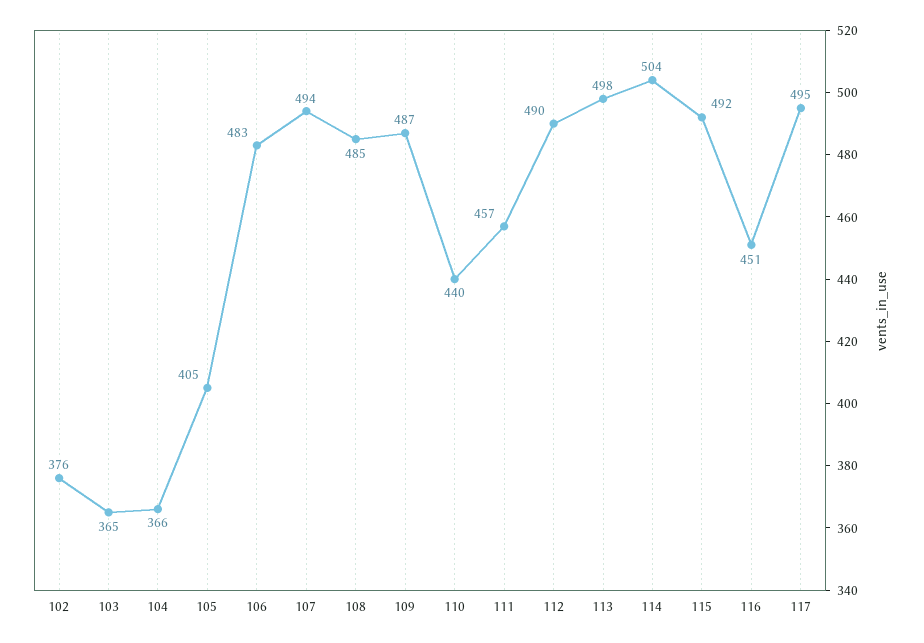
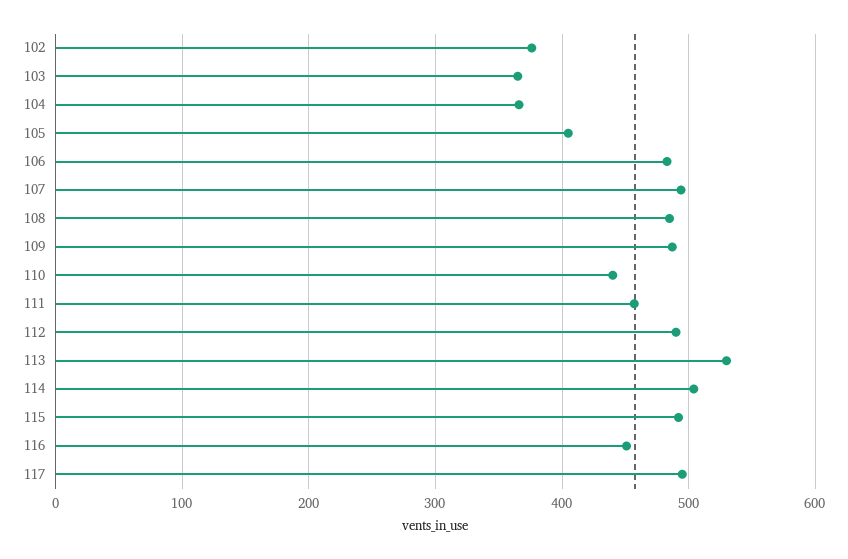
  {
    "102": 376,
    "103": 365,
    "104": 366,
    "105": 405,
    "106": 483,
    "107": 494,
    "108": 485,
    "109": 487,
    "110": 440,
    "111": 457,
    "112": 490,
-   "113": 498,
+   "113": 530,
    "114": 504,
    "115": 492,
    "116": 451,
    "117": 495
  }

